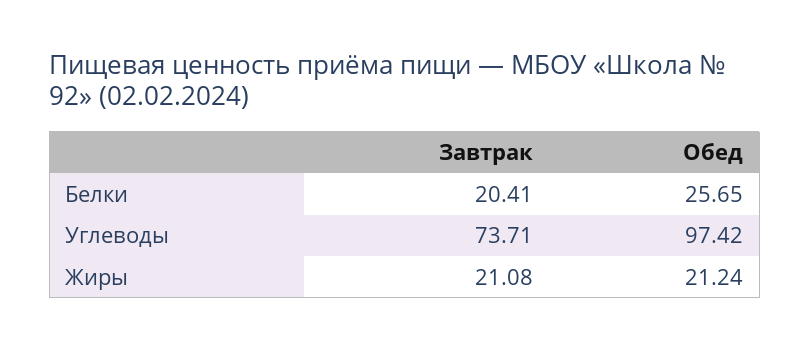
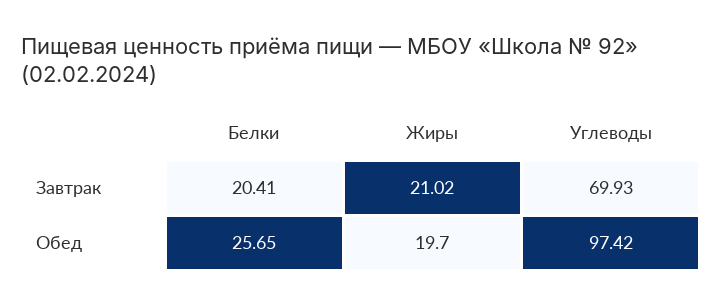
  {
    "Завтрак": {
      "Белки": 20.41,
-     "Углеводы": 73.71,
+     "Углеводы": 69.93,
-     "Жиры": 21.08
+     "Жиры": 21.02
    },
    "Обед": {
      "Белки": 25.65,
      "Углеводы": 97.42,
-     "Жиры": 21.24
+     "Жиры": 19.7
    }
  }

